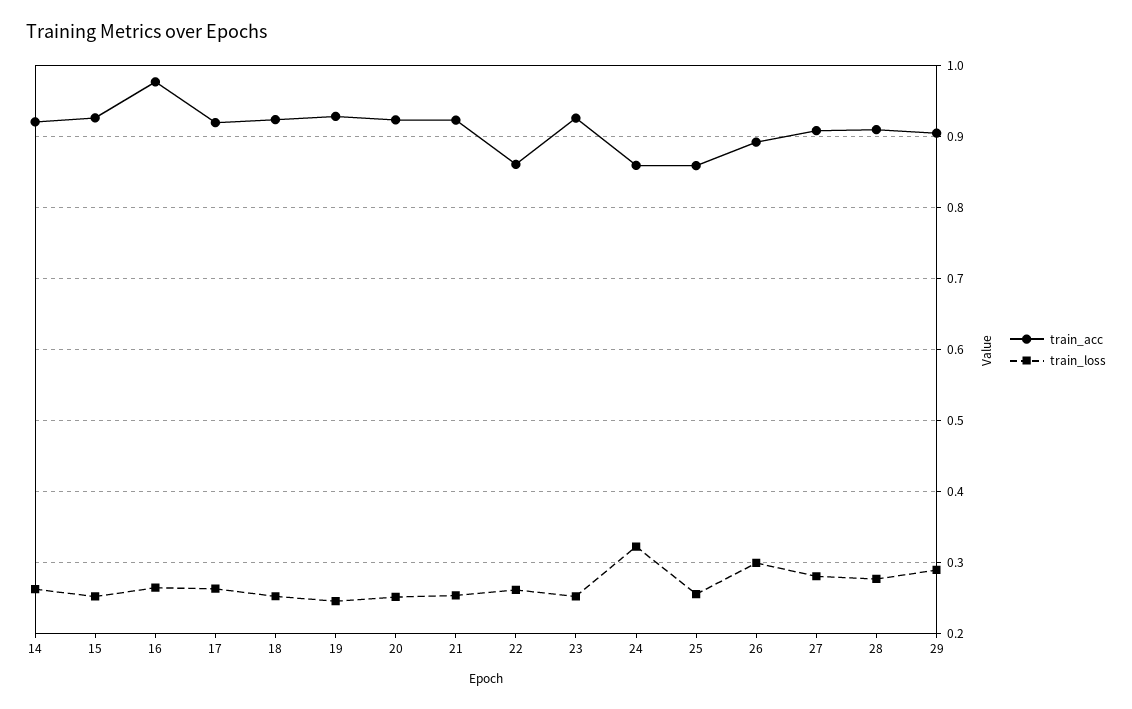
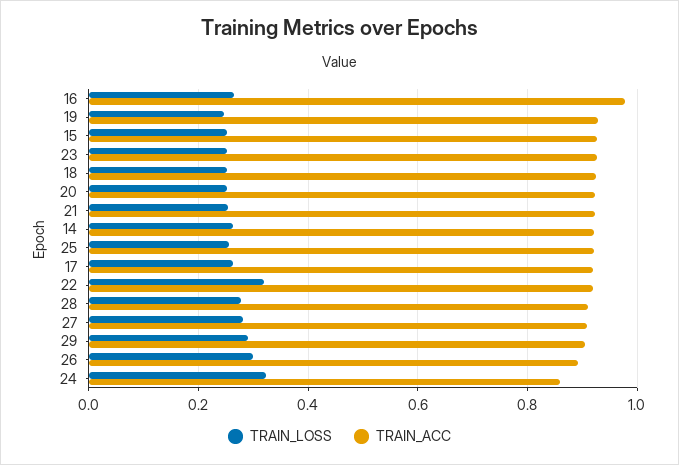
  {
    "train_acc": {
      "14": 0.92,
      "15": 0.93,
      "16": 0.98,
      "17": 0.92,
      "18": 0.92,
      "19": 0.93,
      "20": 0.92,
      "21": 0.92,
-     "22": 0.86,
+     "22": 0.92,
      "23": 0.93,
      "24": 0.86,
-     "25": 0.86,
+     "25": 0.92,
      "26": 0.89,
      "27": 0.91,
      "28": 0.91,
      "29": 0.91
    },
    "train_loss": {
      "14": 0.26,
      "15": 0.25,
      "16": 0.26,
      "17": 0.26,
      "18": 0.25,
      "19": 0.25,
      "20": 0.25,
      "21": 0.25,
-     "22": 0.26,
+     "22": 0.32,
      "23": 0.25,
      "24": 0.32,
      "25": 0.26,
      "26": 0.3,
      "27": 0.28,
      "28": 0.28,
      "29": 0.29
    }
  }

